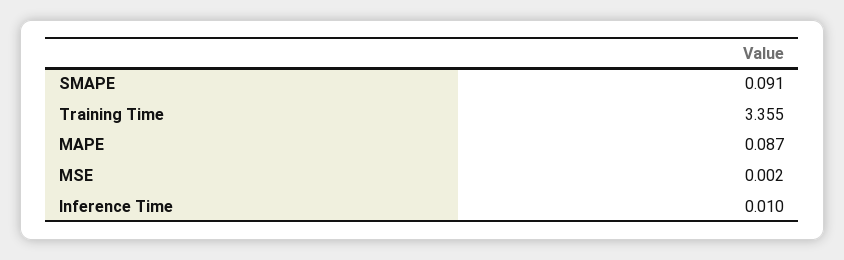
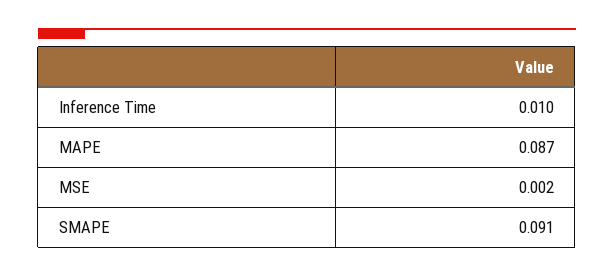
  {
    "SMAPE": 0.091,
-   "Training Time": 3.355,
    "MAPE": 0.087,
    "MSE": 0.002,
    "Inference Time": 0.01
  }

